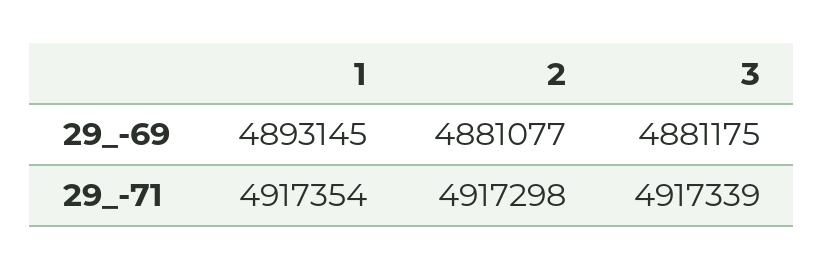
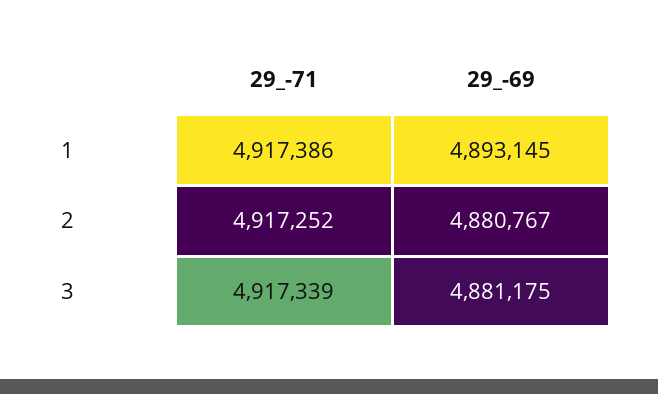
  {
    "1": {
      "29_-69": 4893145,
-     "29_-71": 4917354
+     "29_-71": 4917386
    },
    "2": {
-     "29_-69": 4881077,
+     "29_-69": 4880767,
-     "29_-71": 4917298
+     "29_-71": 4917252
    },
    "3": {
      "29_-69": 4881175,
      "29_-71": 4917339
    }
  }

